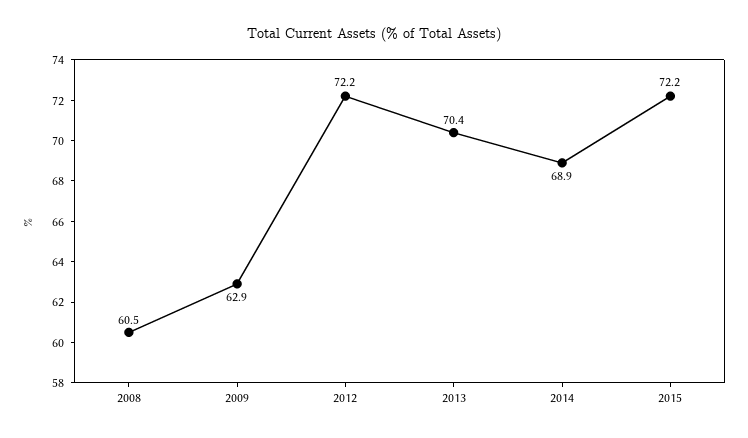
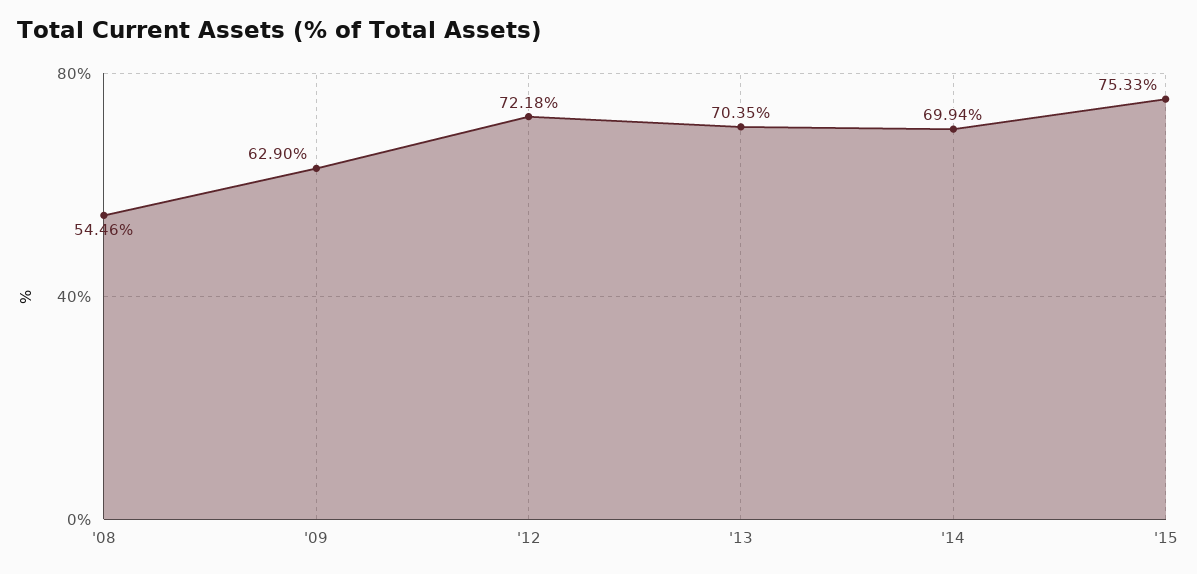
  {
-   "2008": 60.5,
+   "2008": 54.46,
    "2009": 62.9,
    "2012": 72.18,
    "2013": 70.35,
-   "2014": 68.9,
+   "2014": 69.94,
-   "2015": 72.2
+   "2015": 75.33
  }

